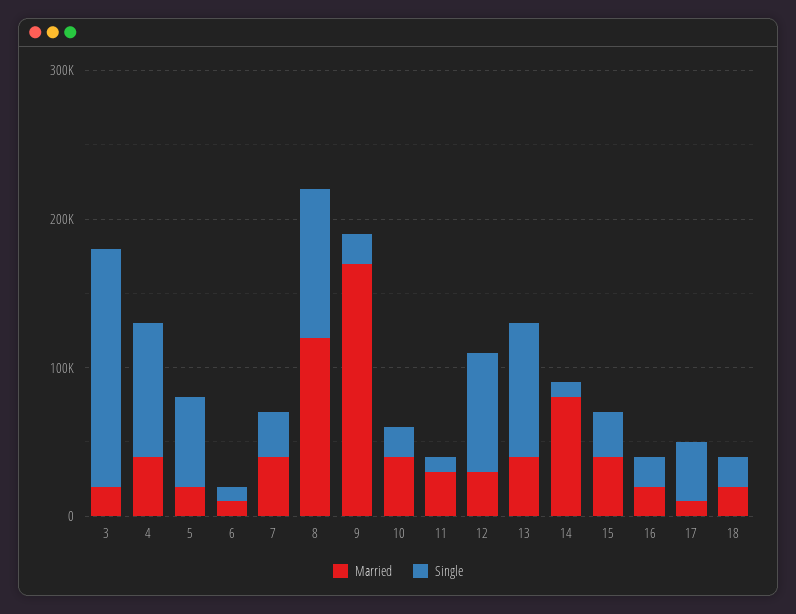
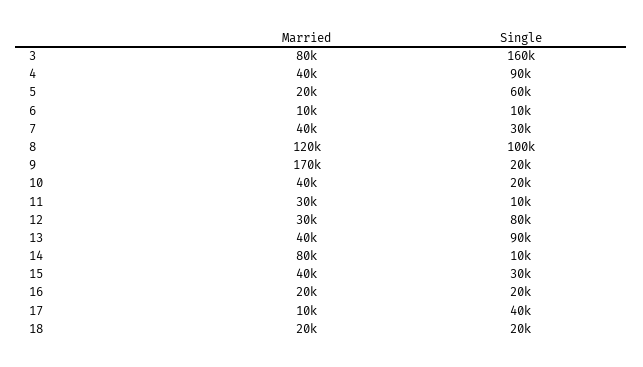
  {
    "Married": {
-     "3": 20000,
+     "3": 80000,
      "4": 40000,
      "5": 20000,
      "6": 10000,
      "7": 40000,
      "8": 120000,
      "9": 170000,
      "10": 40000,
      "11": 30000,
      "12": 30000,
      "13": 40000,
      "14": 80000,
      "15": 40000,
      "16": 20000,
      "17": 10000,
      "18": 20000
    },
    "Single": {
      "3": 160000,
      "4": 90000,
      "5": 60000,
      "6": 10000,
      "7": 30000,
      "8": 100000,
      "9": 20000,
      "10": 20000,
      "11": 10000,
      "12": 80000,
      "13": 90000,
      "14": 10000,
      "15": 30000,
      "16": 20000,
      "17": 40000,
      "18": 20000
    }
  }

